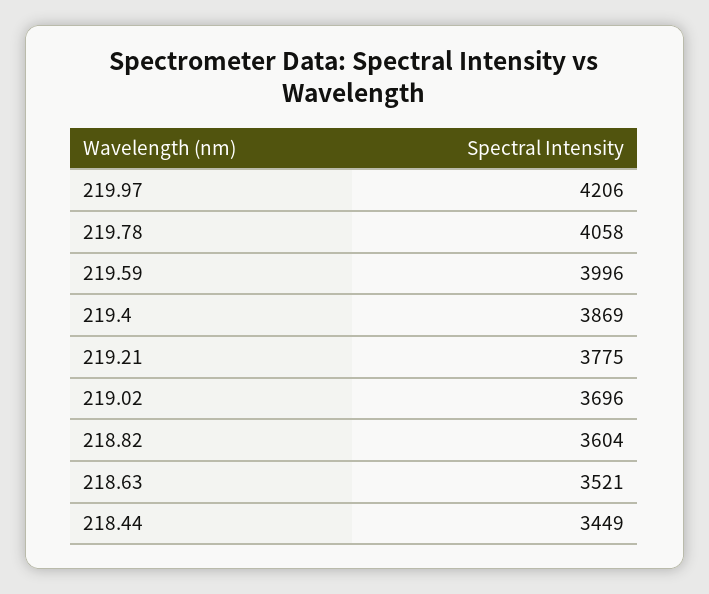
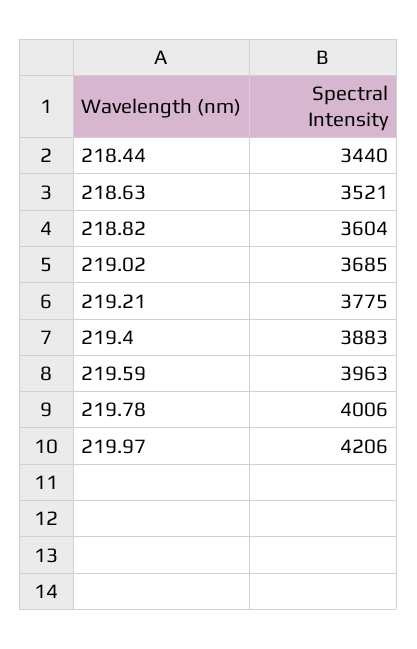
  {
    "219.97": 4206,
-   "219.78": 4058,
+   "219.78": 4006,
-   "219.59": 3996,
+   "219.59": 3963,
-   "219.4": 3869,
+   "219.4": 3883,
    "219.21": 3775,
-   "219.02": 3696,
+   "219.02": 3685,
    "218.82": 3604,
    "218.63": 3521,
-   "218.44": 3449
+   "218.44": 3440
  }

